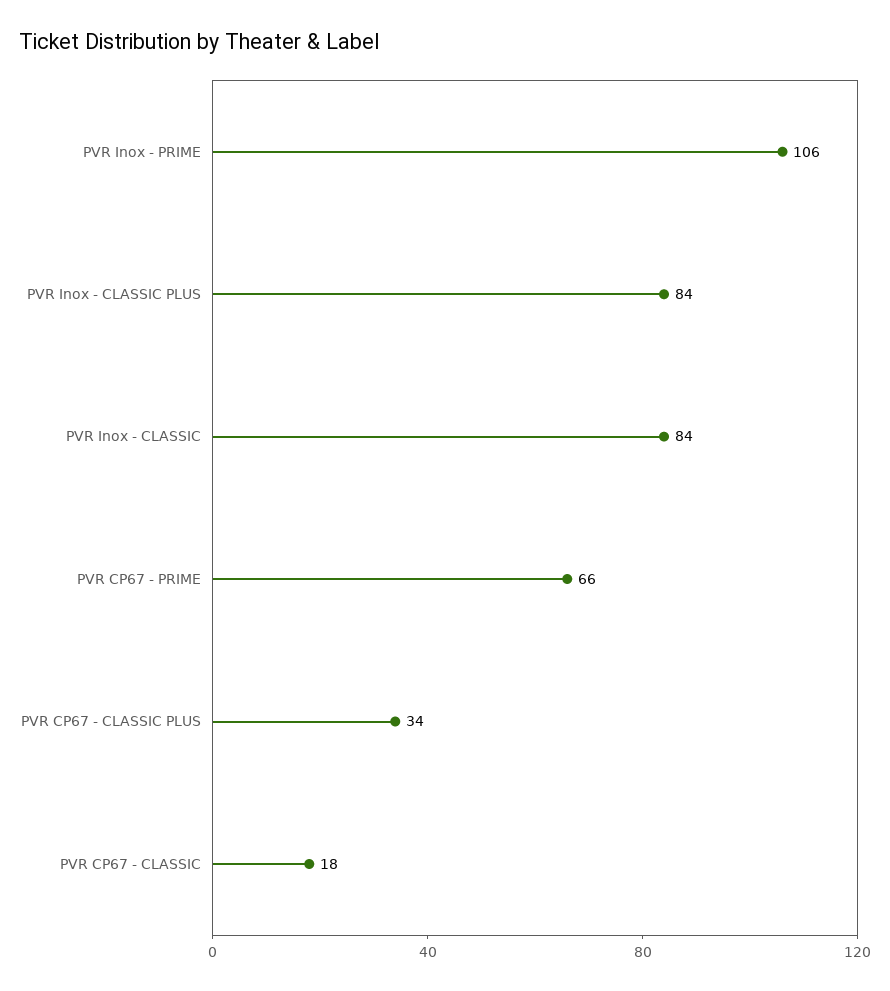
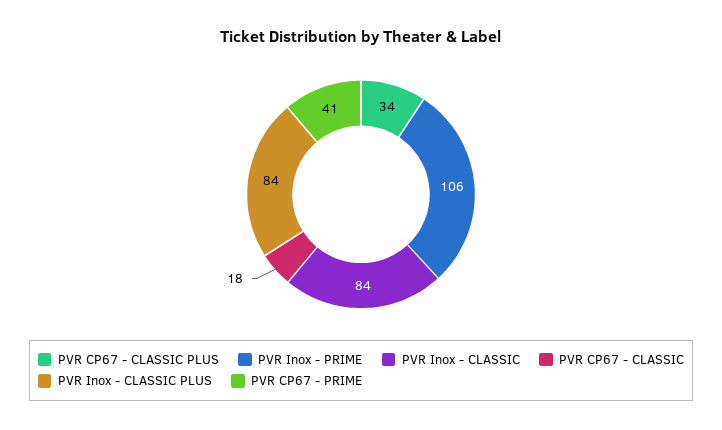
  {
    "PVR Inox - PRIME": 106,
    "PVR Inox - CLASSIC PLUS": 84,
    "PVR Inox - CLASSIC": 84,
-   "PVR CP67 - PRIME": 66,
+   "PVR CP67 - PRIME": 41,
    "PVR CP67 - CLASSIC PLUS": 34,
    "PVR CP67 - CLASSIC": 18
  }

